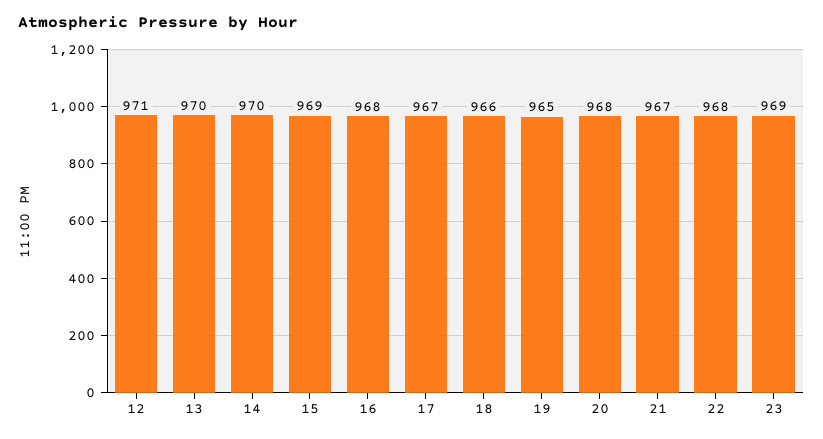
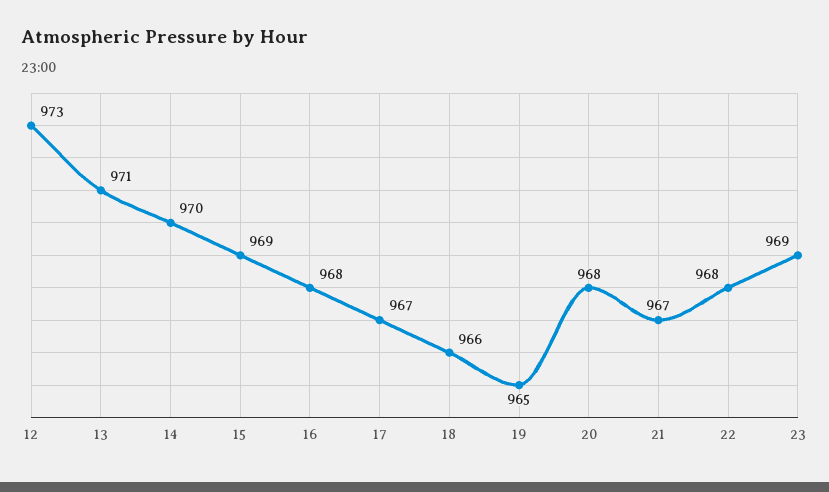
  {
-   "12": 971,
+   "12": 973,
-   "13": 970,
+   "13": 971,
    "14": 970,
    "15": 969,
    "16": 968,
    "17": 967,
    "18": 966,
    "19": 965,
    "20": 968,
    "21": 967,
    "22": 968,
    "23": 969
  }

